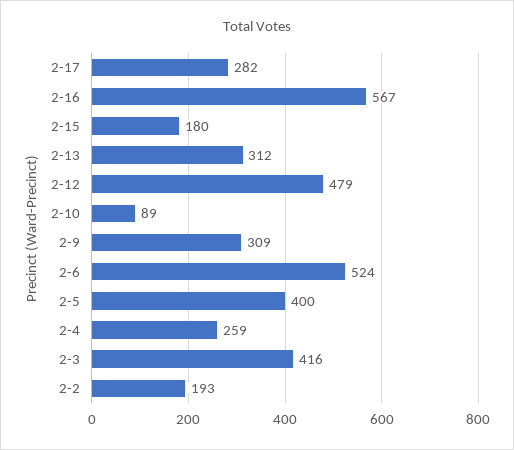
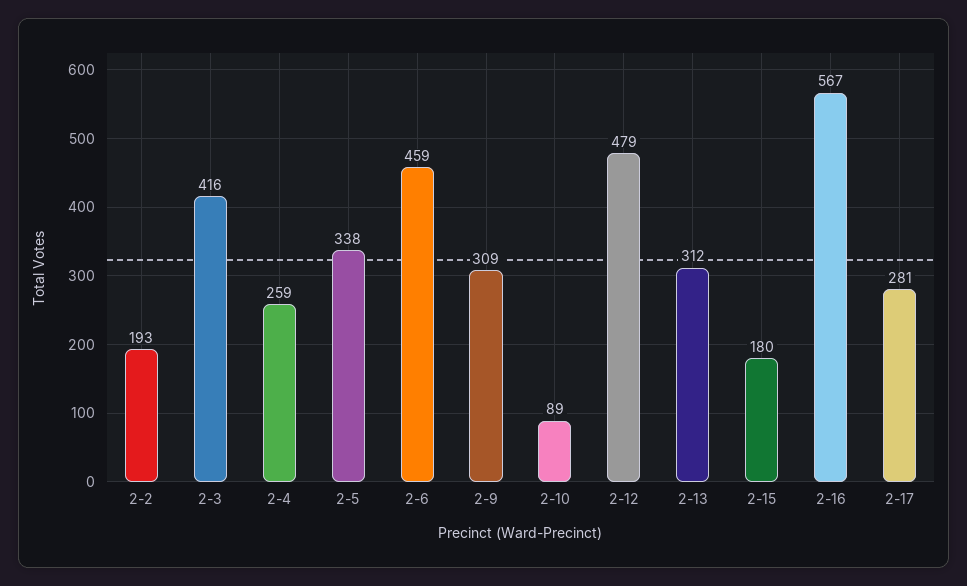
  {
-   "2-17": 282,
+   "2-17": 281,
    "2-16": 567,
    "2-15": 180,
    "2-13": 312,
    "2-12": 479,
    "2-10": 89,
    "2-9": 309,
-   "2-6": 524,
+   "2-6": 459,
-   "2-5": 400,
+   "2-5": 338,
    "2-4": 259,
    "2-3": 416,
    "2-2": 193
  }

